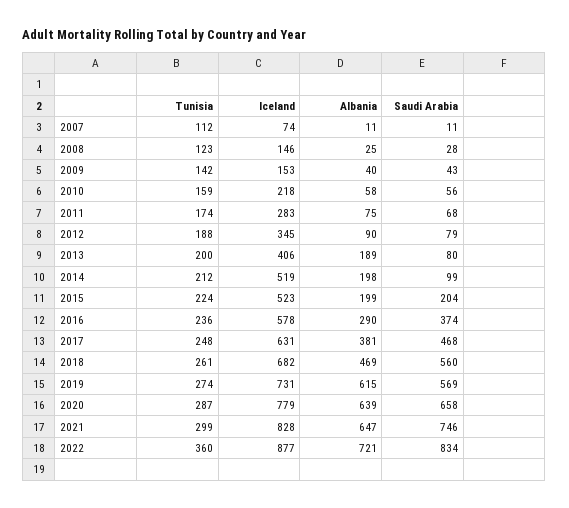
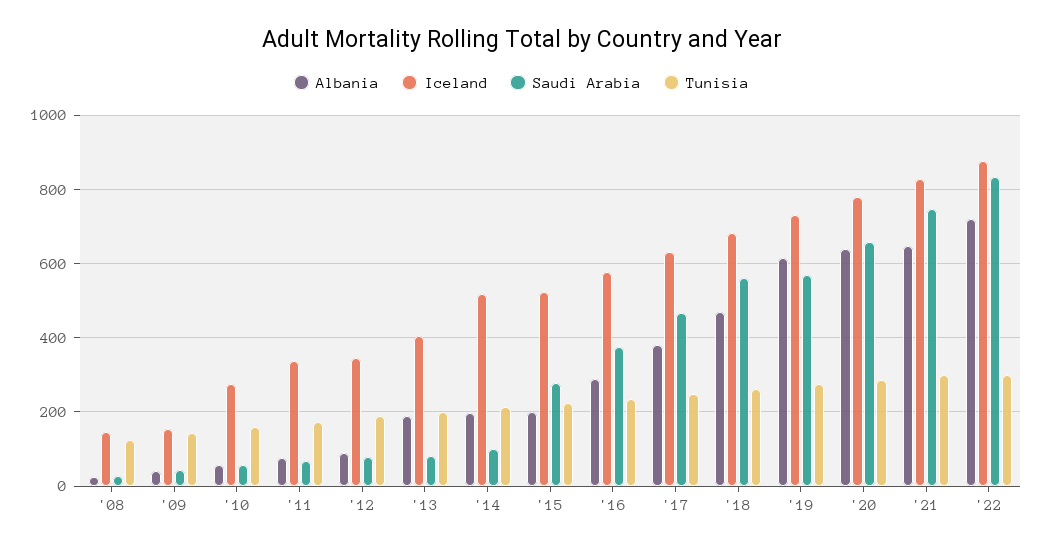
  {
    "Tunisia": {
-     "2007": 112,
      "2008": 123,
      "2009": 142,
      "2010": 159,
      "2011": 174,
      "2012": 188,
      "2013": 200,
      "2014": 212,
      "2015": 224,
      "2016": 236,
      "2017": 248,
      "2018": 261,
      "2019": 274,
      "2020": 287,
      "2021": 299,
-     "2022": 360
+     "2022": 300
    },
    "Iceland": {
-     "2007": 74,
      "2008": 146,
      "2009": 153,
-     "2010": 218,
+     "2010": 280,
-     "2011": 283,
+     "2011": 340,
      "2012": 345,
      "2013": 406,
      "2014": 519,
      "2015": 523,
      "2016": 578,
      "2017": 631,
      "2018": 682,
      "2019": 731,
      "2020": 779,
      "2021": 828,
      "2022": 877
    },
    "Albania": {
-     "2007": 11,
      "2008": 25,
      "2009": 40,
      "2010": 58,
      "2011": 75,
      "2012": 90,
      "2013": 189,
      "2014": 198,
      "2015": 199,
      "2016": 290,
      "2017": 381,
      "2018": 469,
      "2019": 615,
      "2020": 639,
      "2021": 647,
      "2022": 721
    },
    "Saudi Arabia": {
-     "2007": 11,
      "2008": 28,
      "2009": 43,
      "2010": 56,
      "2011": 68,
      "2012": 79,
      "2013": 80,
      "2014": 99,
-     "2015": 204,
+     "2015": 280,
      "2016": 374,
      "2017": 468,
      "2018": 560,
      "2019": 569,
      "2020": 658,
      "2021": 746,
      "2022": 834
    }
  }

